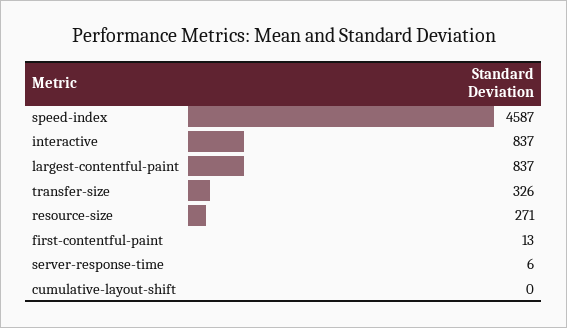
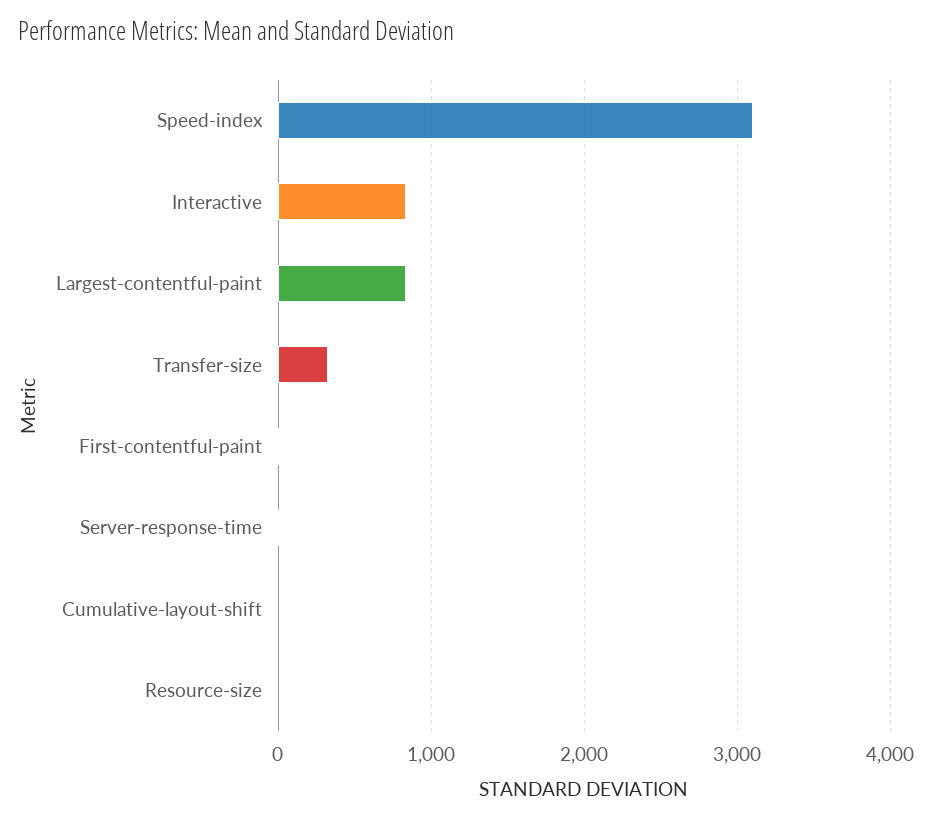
  {
-   "speed-index": 4587,
+   "speed-index": 3100,
    "interactive": 837,
    "largest-contentful-paint": 837,
    "transfer-size": 326,
-   "resource-size": 271,
+   "resource-size": 0,
    "first-contentful-paint": 13,
    "server-response-time": 6,
    "cumulative-layout-shift": 0
  }

